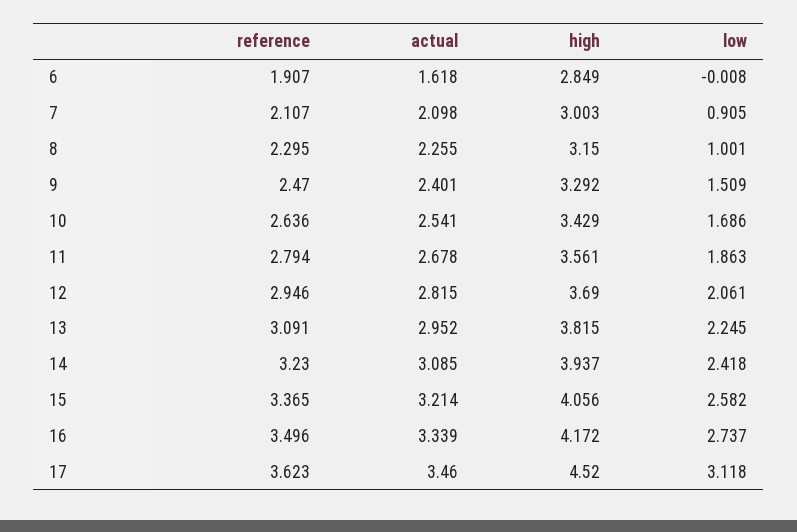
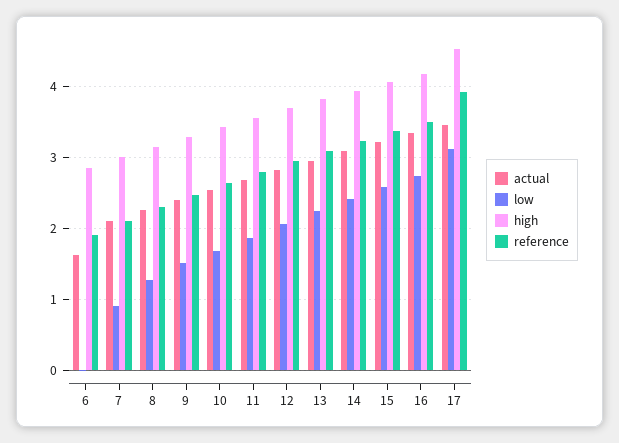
  {
    "reference": {
      "6": 1.907,
      "7": 2.107,
      "8": 2.295,
      "9": 2.47,
      "10": 2.636,
      "11": 2.794,
      "12": 2.946,
      "13": 3.091,
      "14": 3.23,
      "15": 3.365,
      "16": 3.496,
-     "17": 3.623
+     "17": 3.9
    },
    "actual": {
      "6": 1.618,
      "7": 2.098,
      "8": 2.255,
      "9": 2.401,
      "10": 2.541,
      "11": 2.678,
      "12": 2.815,
      "13": 2.952,
      "14": 3.085,
      "15": 3.214,
      "16": 3.339,
      "17": 3.46
    },
    "high": {
      "6": 2.849,
      "7": 3.003,
      "8": 3.15,
      "9": 3.292,
      "10": 3.429,
      "11": 3.561,
      "12": 3.69,
      "13": 3.815,
      "14": 3.937,
      "15": 4.056,
      "16": 4.172,
      "17": 4.52
    },
    "low": {
      "6": -0.008,
      "7": 0.905,
-     "8": 1.001,
+     "8": 1.3,
      "9": 1.509,
      "10": 1.686,
      "11": 1.863,
      "12": 2.061,
      "13": 2.245,
      "14": 2.418,
      "15": 2.582,
      "16": 2.737,
      "17": 3.118
    }
  }

